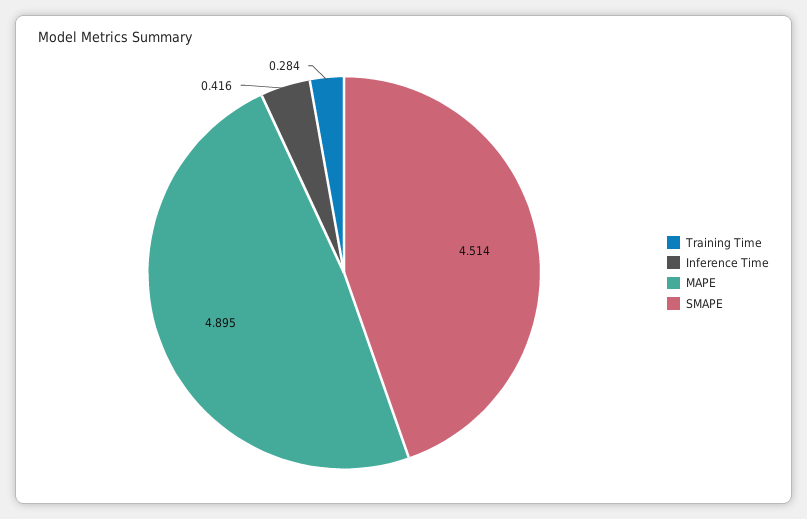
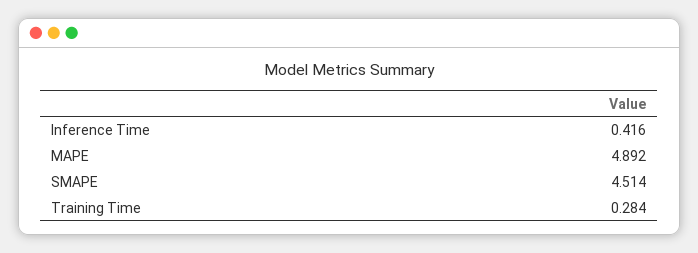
  {
    "Training Time": 0.284,
    "Inference Time": 0.416,
-   "MAPE": 4.895,
+   "MAPE": 4.892,
    "SMAPE": 4.514
  }

